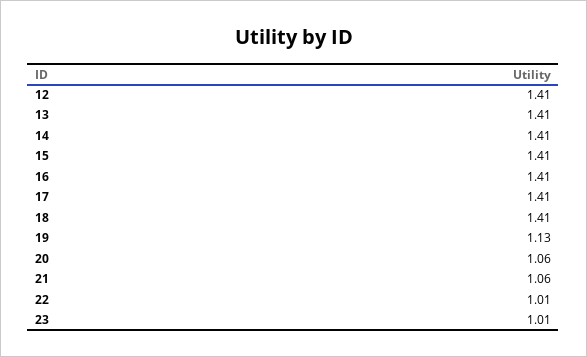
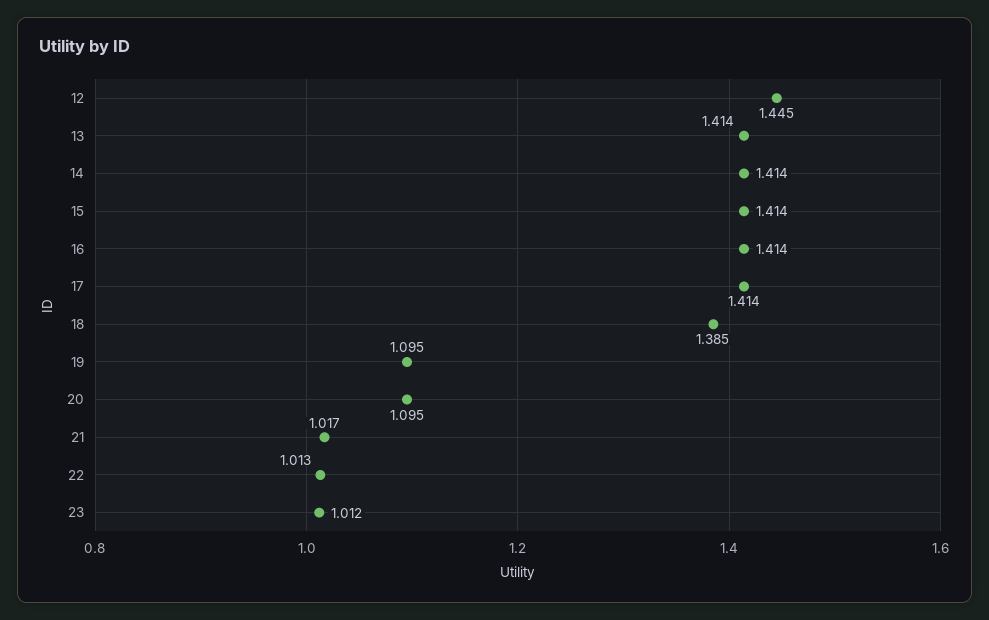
  {
-   "12": 1.41,
+   "12": 1.445,
    "13": 1.414,
    "14": 1.414,
    "15": 1.414,
    "16": 1.414,
    "17": 1.414,
-   "18": 1.41,
+   "18": 1.385,
-   "19": 1.13,
+   "19": 1.095,
-   "20": 1.06,
+   "20": 1.095,
-   "21": 1.06,
+   "21": 1.017,
    "22": 1.013,
    "23": 1.012
  }

